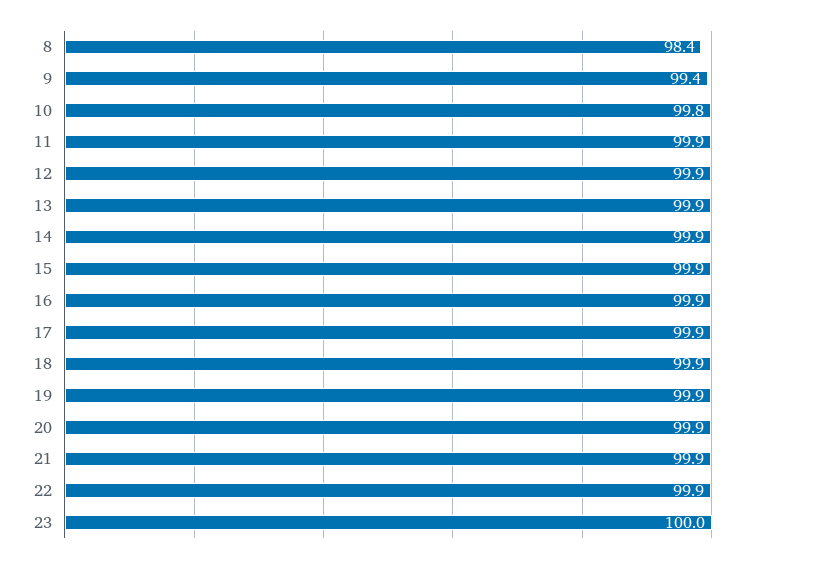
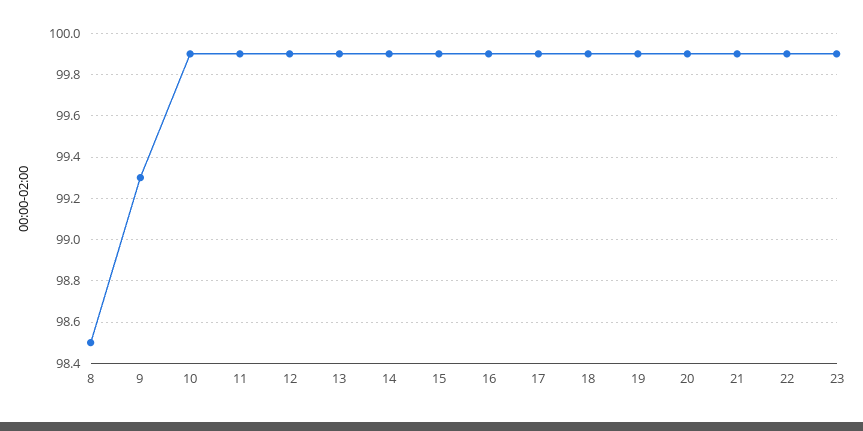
  {
-   "8": 98.4,
+   "8": 98.5,
-   "9": 99.4,
+   "9": 99.3,
-   "10": 99.8,
+   "10": 99.9,
    "11": 99.9,
    "12": 99.9,
    "13": 99.9,
    "14": 99.9,
    "15": 99.9,
    "16": 99.9,
    "17": 99.9,
    "18": 99.9,
    "19": 99.9,
    "20": 99.9,
    "21": 99.9,
    "22": 99.9,
-   "23": 100
+   "23": 99.9
  }

